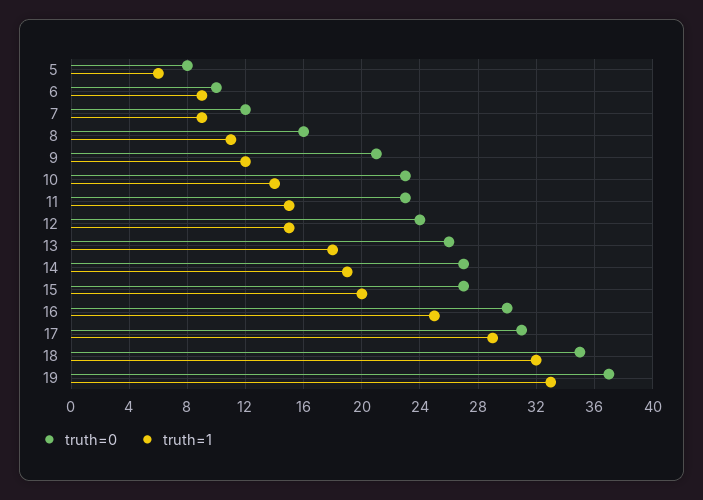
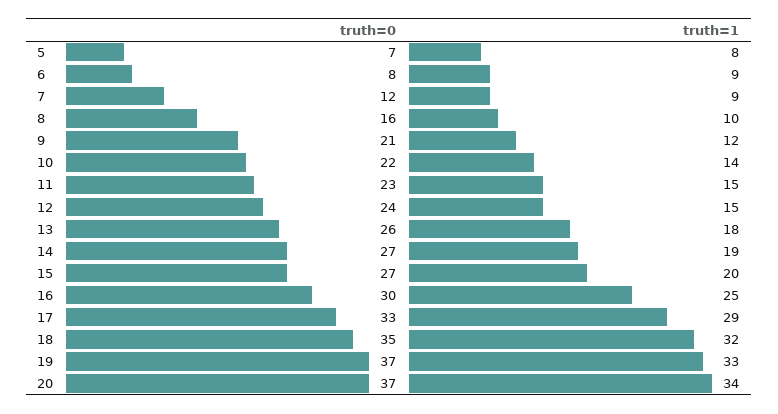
  {
    "truth=0": {
-     "5": 8,
+     "5": 7,
-     "6": 10,
+     "6": 8,
      "7": 12,
      "8": 16,
      "9": 21,
-     "10": 23,
+     "10": 22,
      "11": 23,
      "12": 24,
      "13": 26,
      "14": 27,
      "15": 27,
      "16": 30,
-     "17": 31,
+     "17": 33,
      "18": 35,
-     "19": 37
+     "19": 37,
+     "20": 37
    },
    "truth=1": {
-     "5": 6,
+     "5": 8,
      "6": 9,
      "7": 9,
-     "8": 11,
+     "8": 10,
      "9": 12,
      "10": 14,
      "11": 15,
      "12": 15,
      "13": 18,
      "14": 19,
      "15": 20,
      "16": 25,
      "17": 29,
      "18": 32,
-     "19": 33
+     "19": 33,
+     "20": 34
    }
  }

